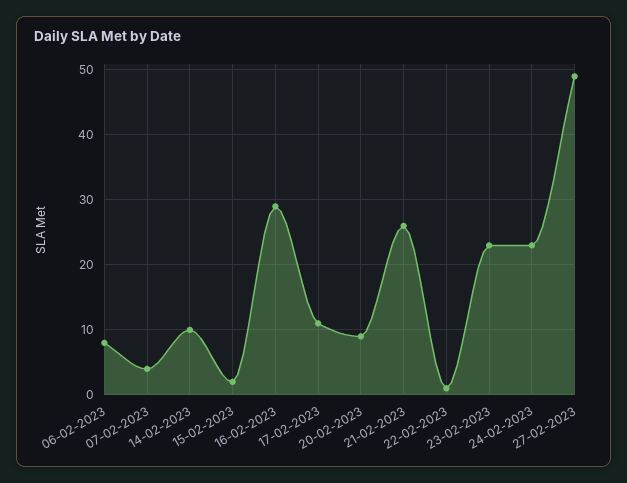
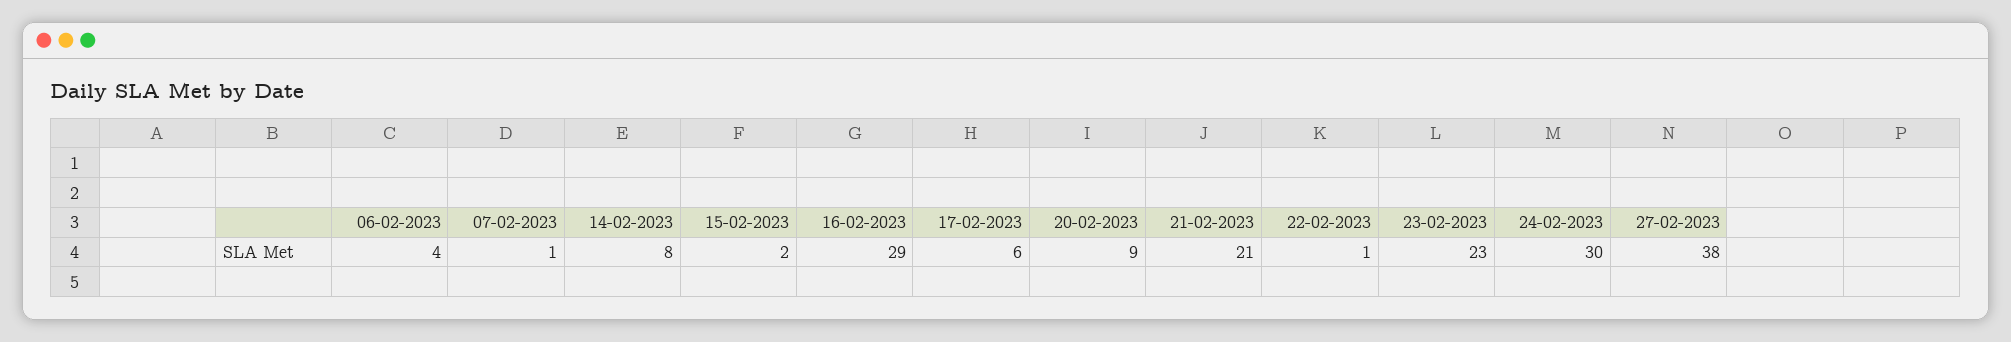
  {
-   "06-02-2023": 8,
+   "06-02-2023": 4,
-   "07-02-2023": 4,
+   "07-02-2023": 1,
-   "14-02-2023": 10,
+   "14-02-2023": 8,
    "15-02-2023": 2,
    "16-02-2023": 29,
-   "17-02-2023": 11,
+   "17-02-2023": 6,
    "20-02-2023": 9,
-   "21-02-2023": 26,
+   "21-02-2023": 21,
    "22-02-2023": 1,
    "23-02-2023": 23,
-   "24-02-2023": 23,
+   "24-02-2023": 30,
-   "27-02-2023": 49
+   "27-02-2023": 38
  }

